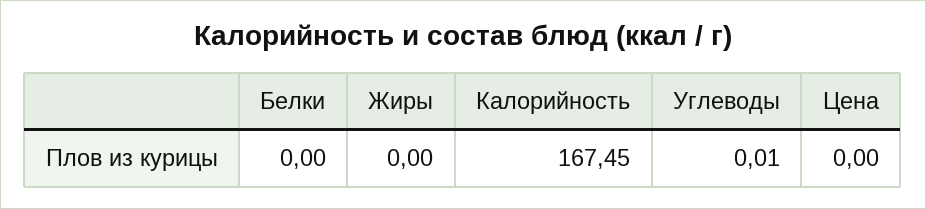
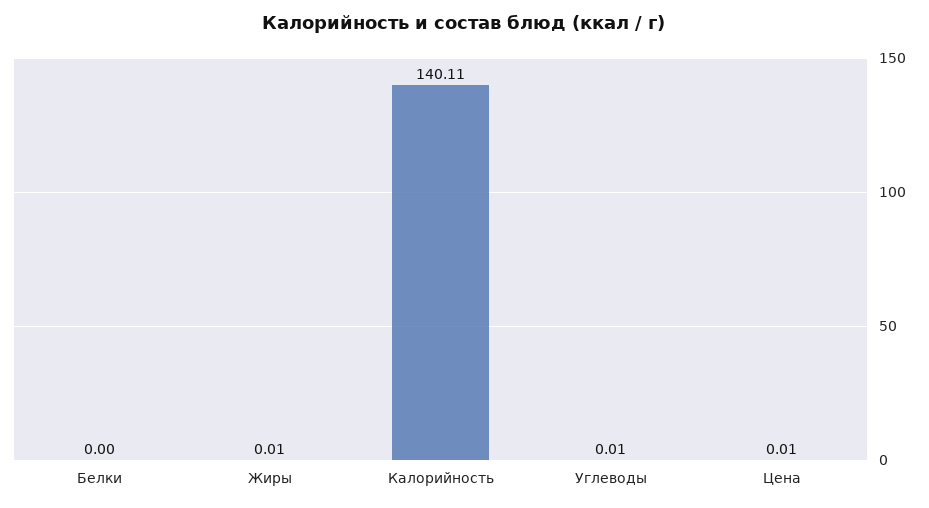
  {
    "Белки": 0,
-   "Жиры": 0,
+   "Жиры": 0.01,
-   "Калорийность": 167.45,
+   "Калорийность": 140.11,
    "Углеводы": 0.01,
-   "Цена": 0
+   "Цена": 0.01
  }

